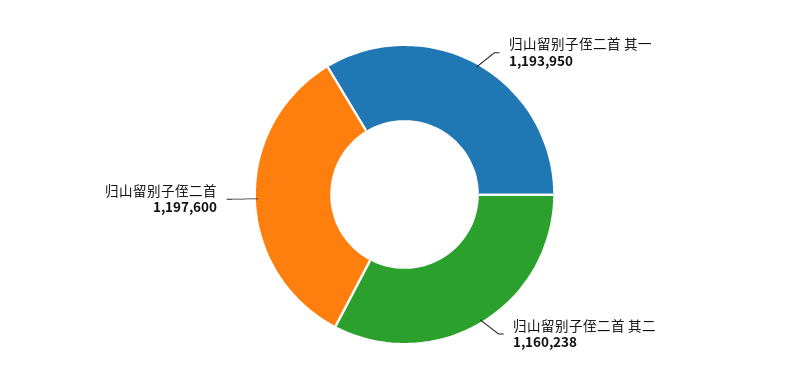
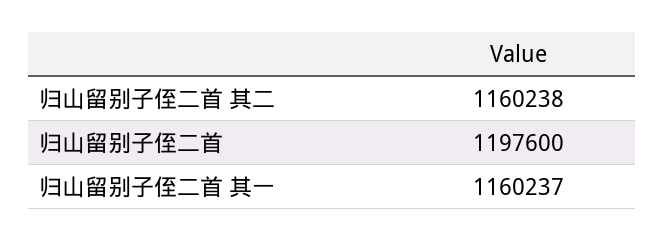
  {
-   "归山留别子侄二首 其一": 1193950,
+   "归山留别子侄二首 其一": 1160237,
    "归山留别子侄二首 其二": 1160238,
    "归山留别子侄二首": 1197600
  }

